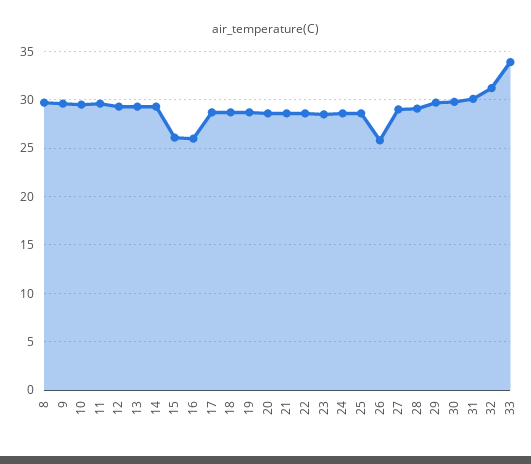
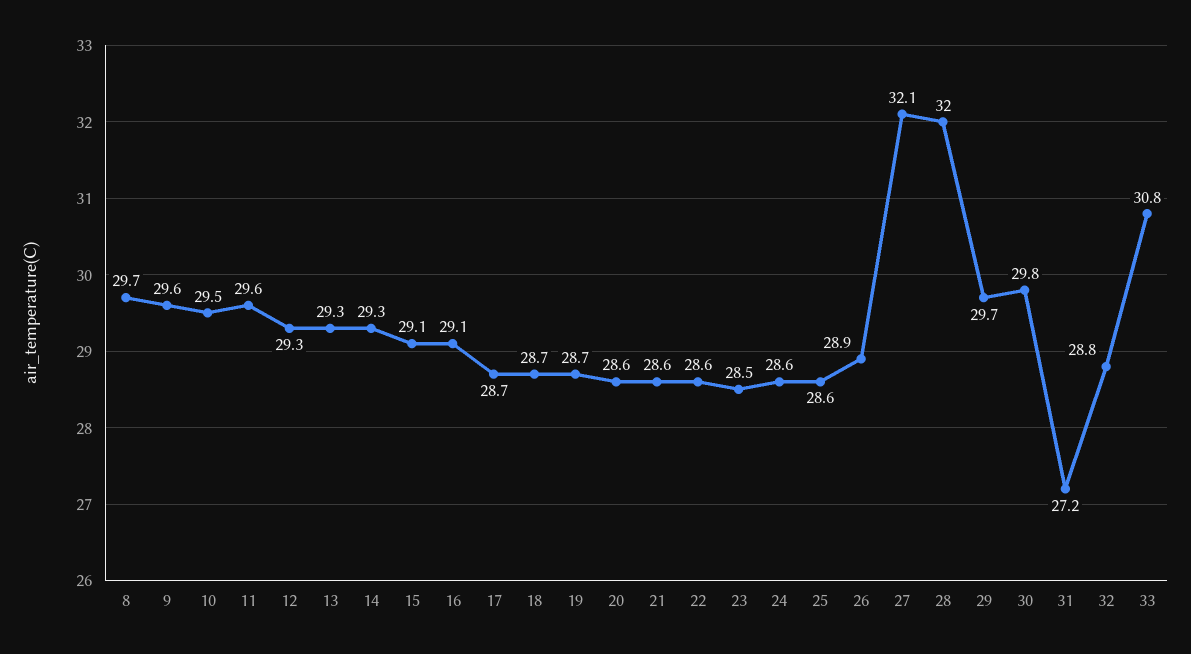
  {
    "8": 29.7,
    "9": 29.6,
    "10": 29.5,
    "11": 29.6,
    "12": 29.3,
    "13": 29.3,
    "14": 29.3,
-   "15": 26,
+   "15": 29.1,
-   "16": 26,
+   "16": 29.1,
    "17": 28.7,
    "18": 28.7,
    "19": 28.7,
    "20": 28.6,
    "21": 28.6,
    "22": 28.6,
    "23": 28.5,
    "24": 28.6,
    "25": 28.6,
-   "26": 26,
+   "26": 28.9,
-   "27": 29,
+   "27": 32.1,
-   "28": 29,
+   "28": 32,
    "29": 29.7,
    "30": 29.8,
-   "31": 30,
+   "31": 27.2,
-   "32": 31,
+   "32": 28.8,
-   "33": 34
+   "33": 30.8
  }

